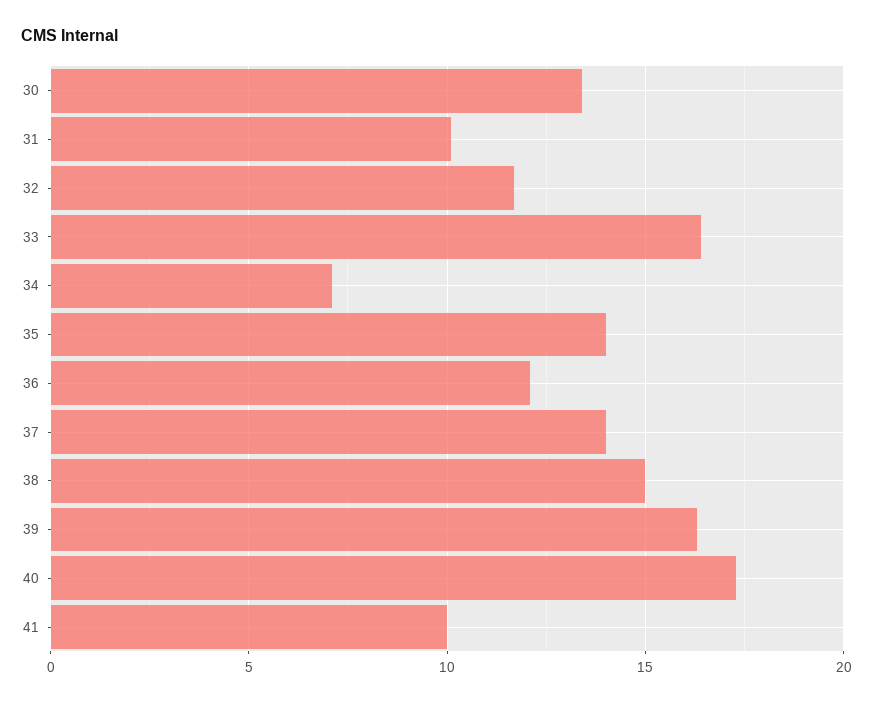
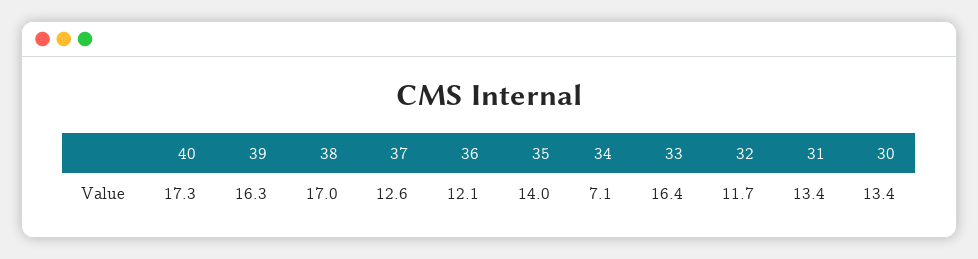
  {
    "30": 13.4,
-   "31": 10,
+   "31": 13.4,
    "32": 11.7,
    "33": 16.4,
    "34": 7.1,
    "35": 14,
    "36": 12.1,
-   "37": 14,
+   "37": 12.6,
-   "38": 15,
+   "38": 17,
    "39": 16.3,
-   "40": 17.3,
+   "40": 17.3
-   "41": 10
  }

